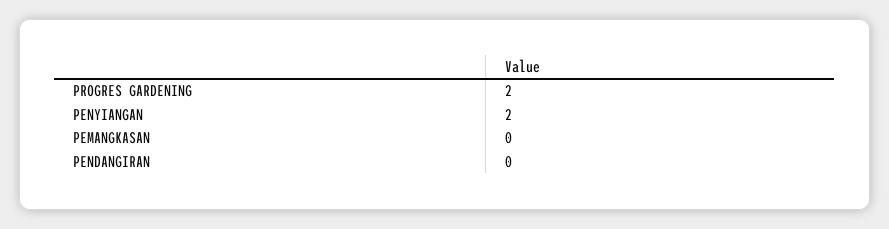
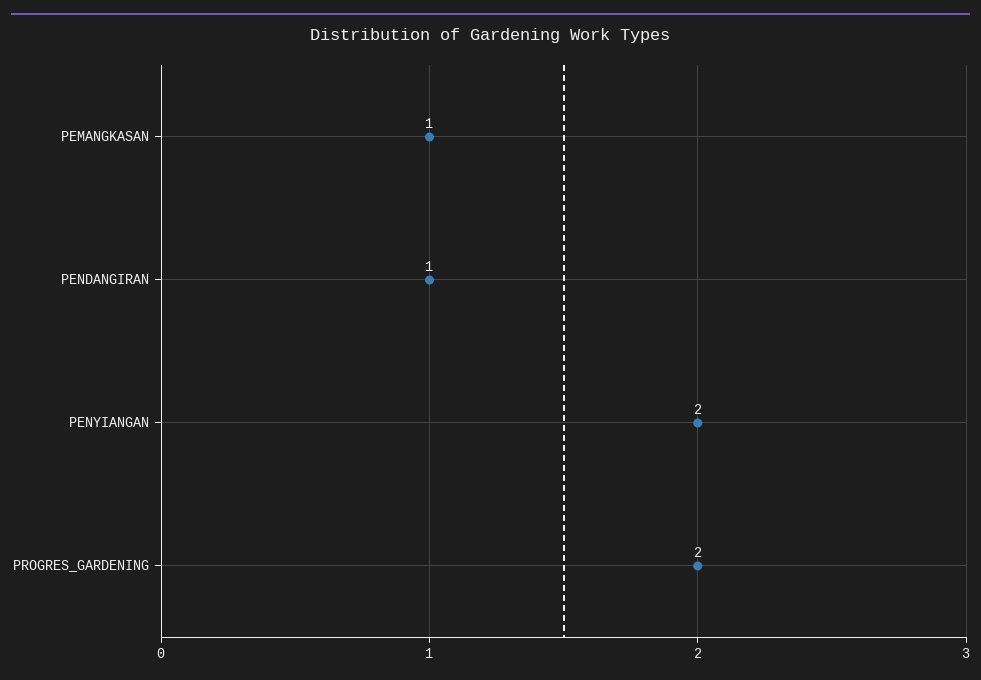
  {
    "PROGRES GARDENING": 2,
    "PENYIANGAN": 2,
-   "PEMANGKASAN": 0,
+   "PEMANGKASAN": 1,
-   "PENDANGIRAN": 0
+   "PENDANGIRAN": 1
  }

